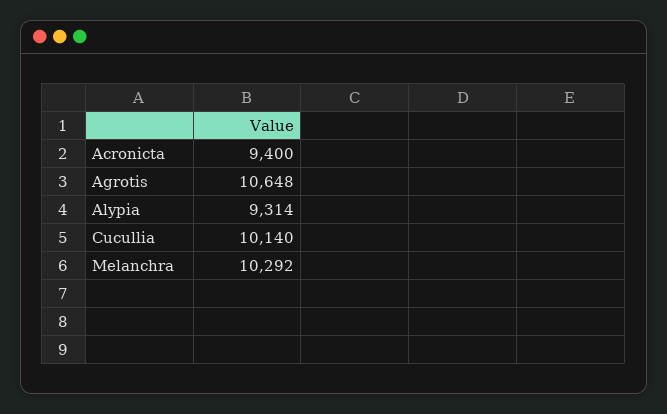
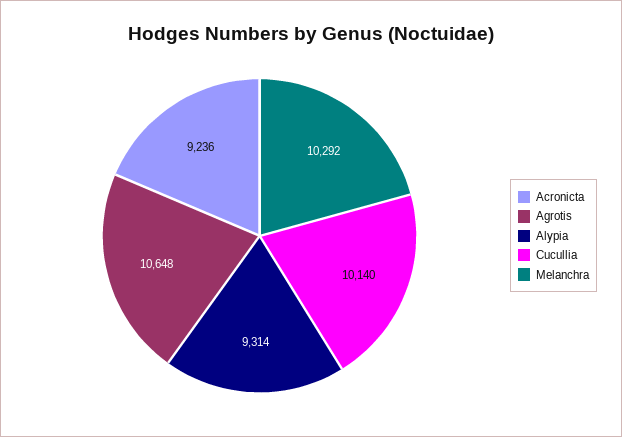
  {
-   "Acronicta": 9400,
+   "Acronicta": 9236,
    "Agrotis": 10648,
    "Alypia": 9314,
    "Cucullia": 10140,
    "Melanchra": 10292
  }

